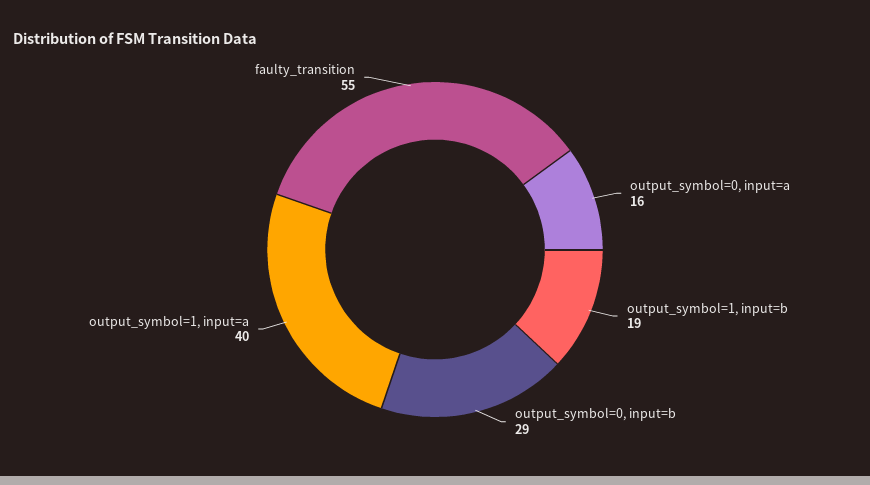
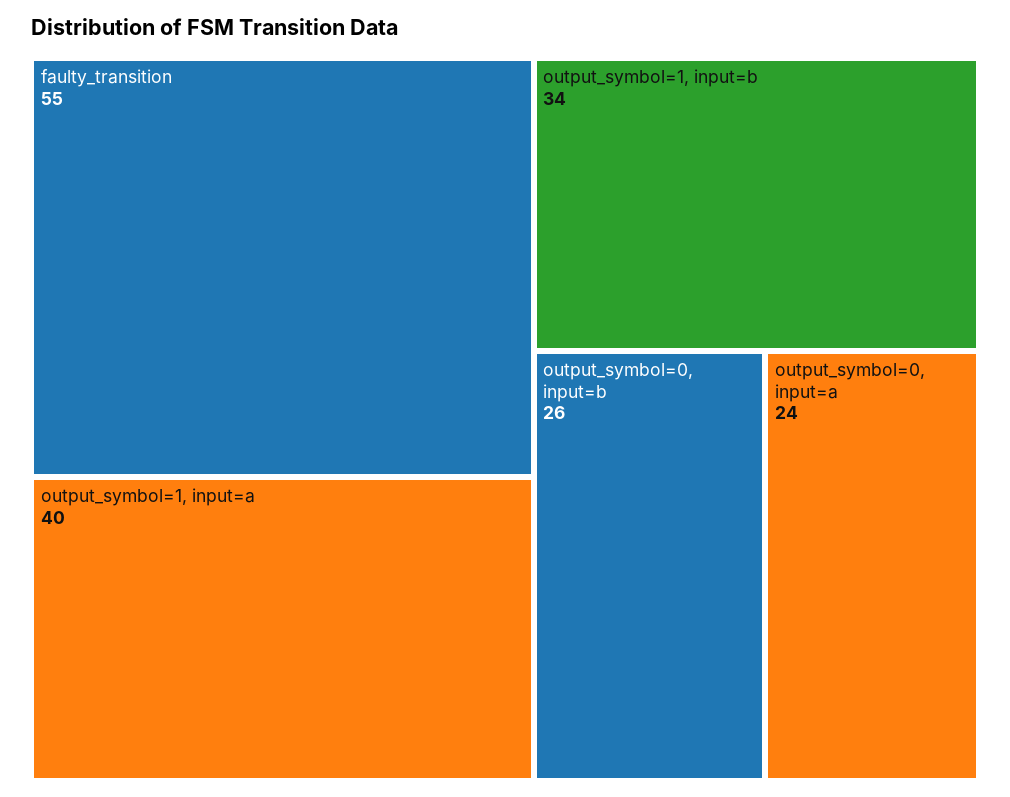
  {
-   "output_symbol=0, input=a": 16,
+   "output_symbol=0, input=a": 24,
-   "output_symbol=1, input=b": 19,
+   "output_symbol=1, input=b": 34,
-   "output_symbol=0, input=b": 29,
+   "output_symbol=0, input=b": 26,
    "output_symbol=1, input=a": 40,
    "faulty_transition": 55
  }

